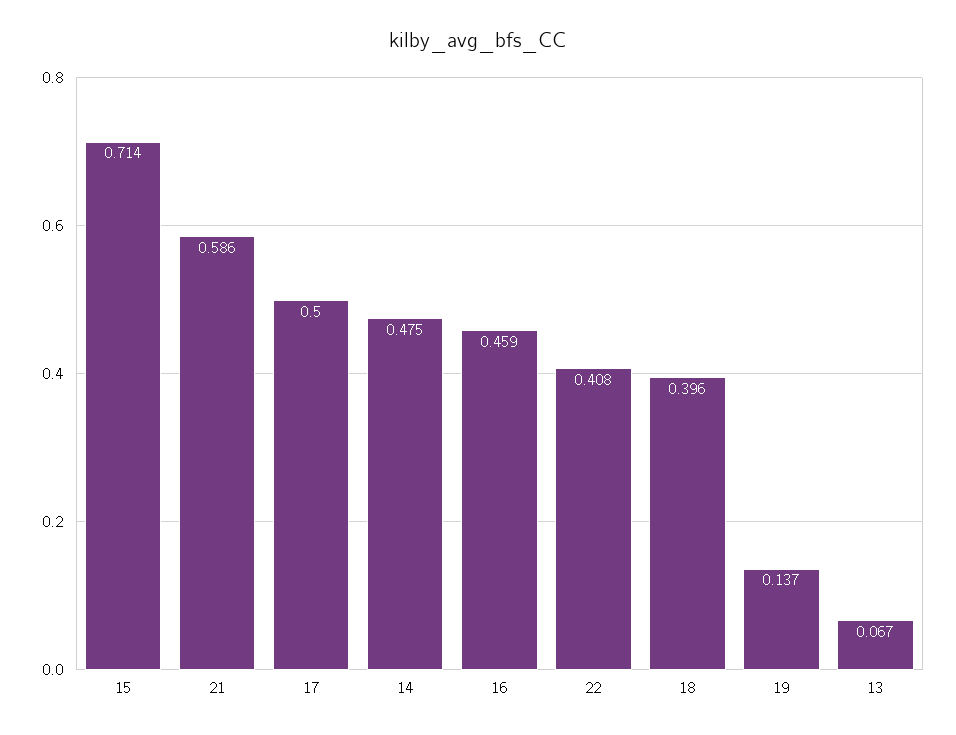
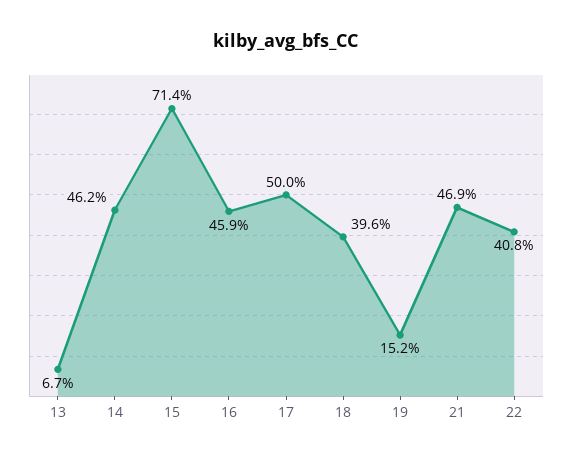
  {
    "15": 0.714,
-   "21": 0.586,
+   "21": 0.469,
    "17": 0.5,
-   "14": 0.475,
+   "14": 0.462,
    "16": 0.459,
    "22": 0.408,
    "18": 0.396,
-   "19": 0.137,
+   "19": 0.152,
    "13": 0.067
  }

